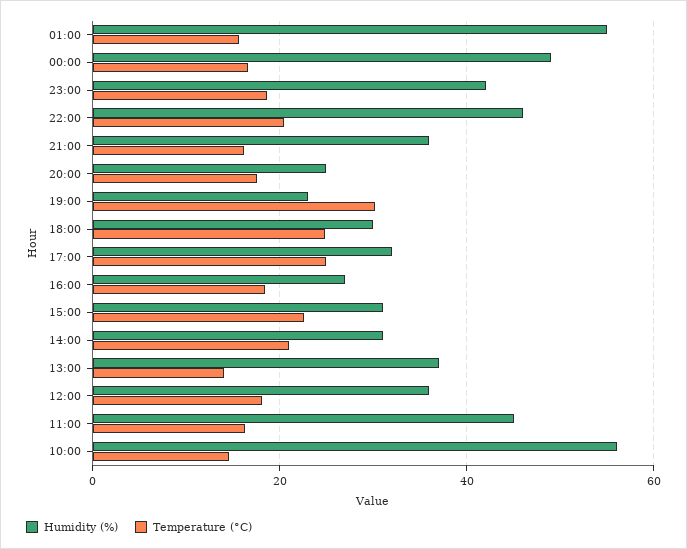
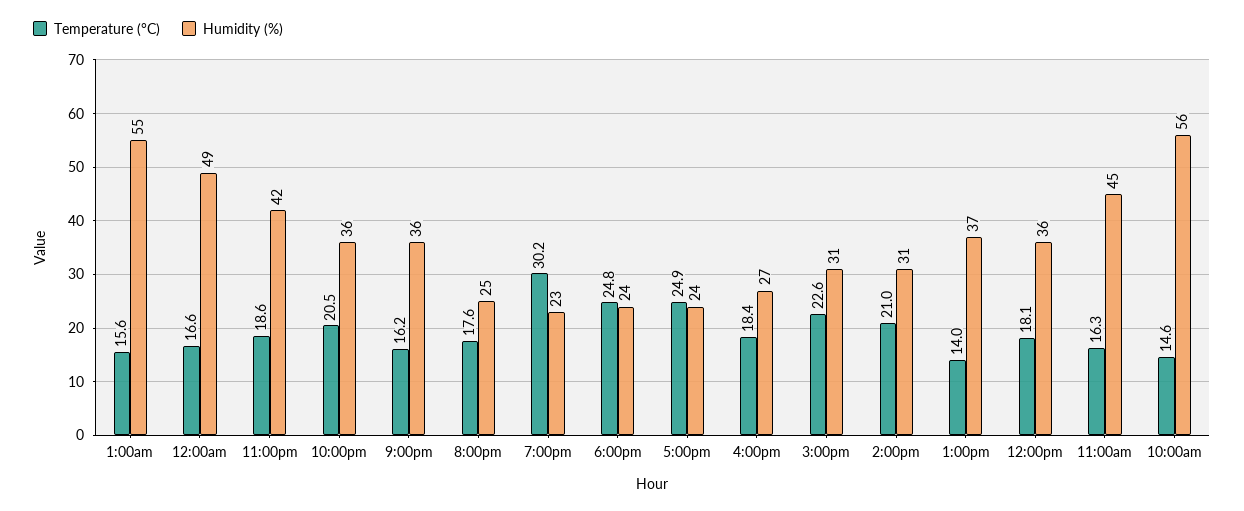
  {
    "Humidity (%)": {
      "01:00": 55,
      "00:00": 49,
      "23:00": 42,
-     "22:00": 46,
+     "22:00": 36,
      "21:00": 36,
      "20:00": 25,
      "19:00": 23,
-     "18:00": 30,
+     "18:00": 24,
-     "17:00": 32,
+     "17:00": 24,
      "16:00": 27,
      "15:00": 31,
      "14:00": 31,
      "13:00": 37,
      "12:00": 36,
      "11:00": 45,
      "10:00": 56
    },
    "Temperature (°C)": {
      "01:00": 15.6,
      "00:00": 16.6,
      "23:00": 18.6,
      "22:00": 20.5,
      "21:00": 16.2,
      "20:00": 17.6,
      "19:00": 30.2,
      "18:00": 24.8,
      "17:00": 24.9,
      "16:00": 18.4,
      "15:00": 22.6,
      "14:00": 21,
      "13:00": 14,
      "12:00": 18.1,
      "11:00": 16.3,
      "10:00": 14.6
    }
  }

